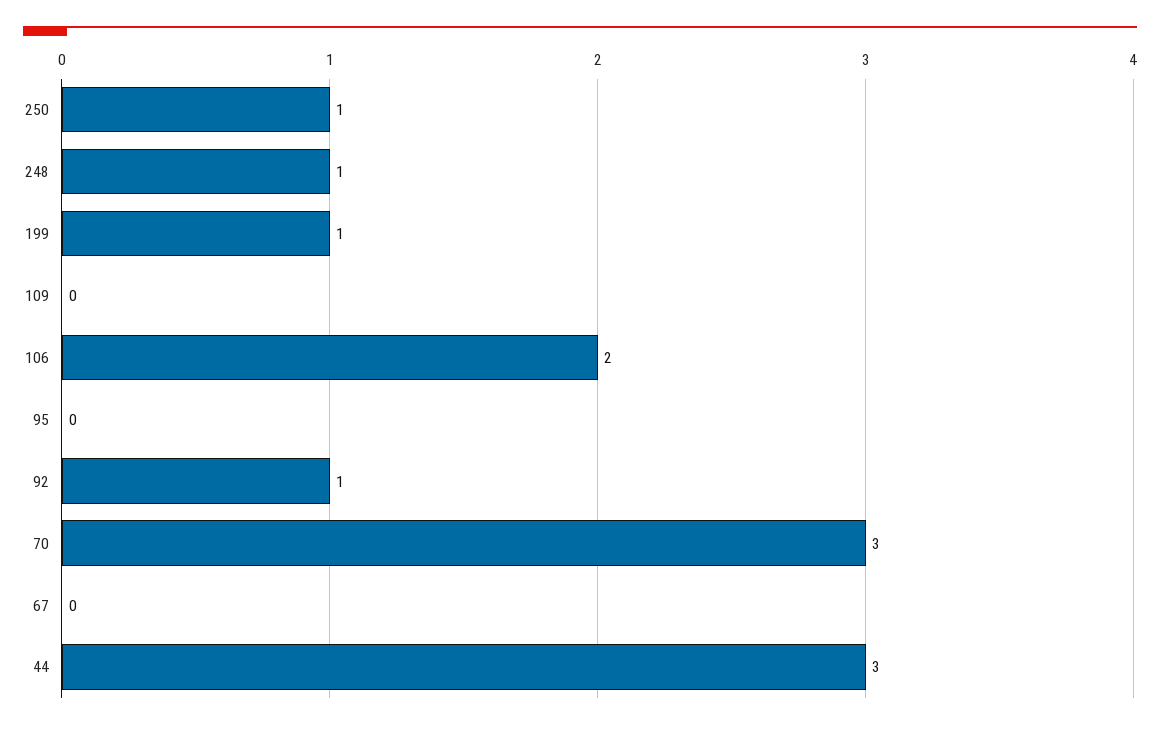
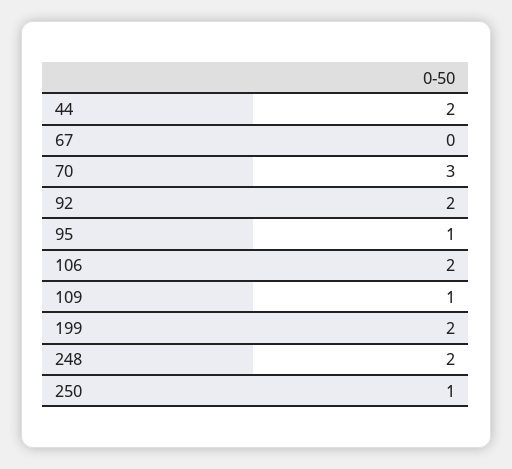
  {
    "250": 1,
-   "248": 1,
+   "248": 2,
-   "199": 1,
+   "199": 2,
-   "109": 0,
+   "109": 1,
    "106": 2,
-   "95": 0,
+   "95": 1,
-   "92": 1,
+   "92": 2,
    "70": 3,
    "67": 0,
-   "44": 3
+   "44": 2
  }

